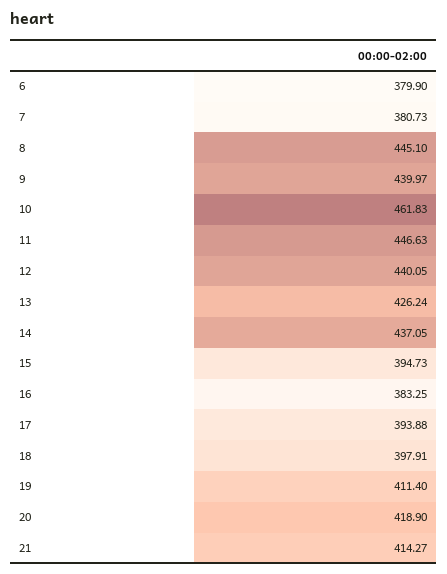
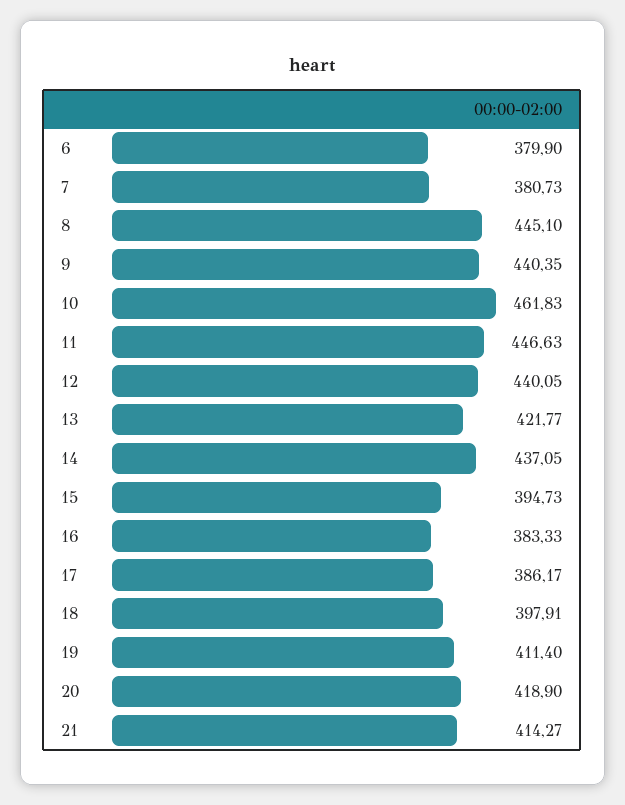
  {
    "6": 379.9,
    "7": 380.73,
    "8": 445.1,
-   "9": 439.97,
+   "9": 440.35,
    "10": 461.83,
    "11": 446.63,
    "12": 440.05,
-   "13": 426.24,
+   "13": 421.77,
    "14": 437.05,
    "15": 394.73,
-   "16": 383.25,
+   "16": 383.33,
-   "17": 393.88,
+   "17": 386.17,
    "18": 397.91,
    "19": 411.4,
    "20": 418.9,
    "21": 414.27
  }

